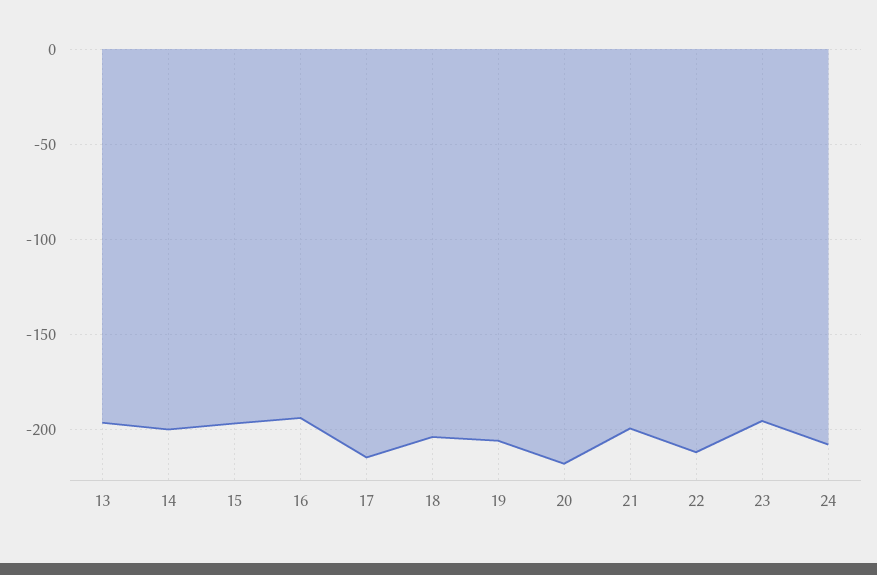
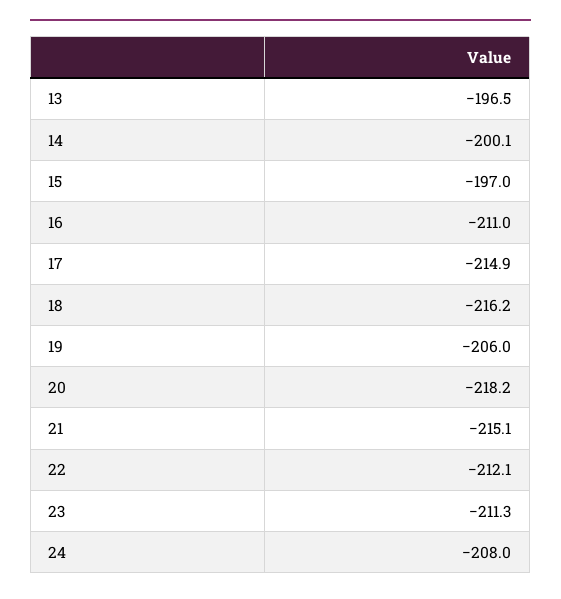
  {
    "13": -196.5,
    "14": -200.1,
    "15": -197,
-   "16": -195,
+   "16": -211,
    "17": -214.9,
-   "18": -205,
+   "18": -216.2,
    "19": -206,
    "20": -218.2,
-   "21": -200,
+   "21": -215.1,
    "22": -212.1,
-   "23": -195,
+   "23": -211.3,
    "24": -208
  }

